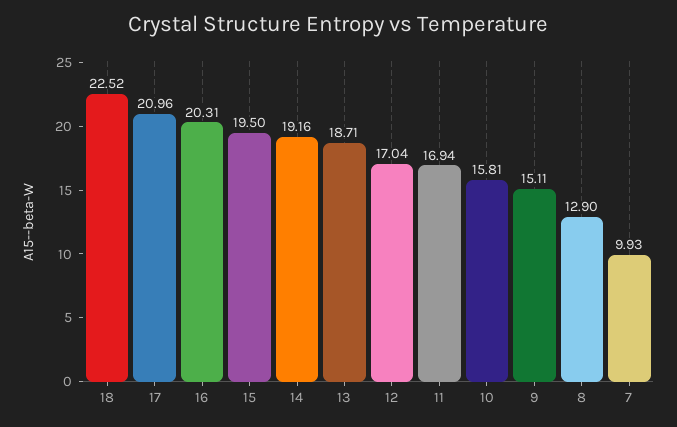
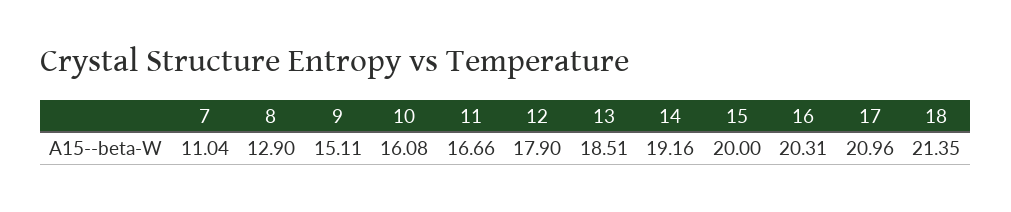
  {
-   "18": 22.52,
+   "18": 21.35,
    "17": 20.96,
    "16": 20.31,
-   "15": 19.5,
+   "15": 20,
    "14": 19.16,
-   "13": 18.71,
+   "13": 18.51,
-   "12": 17.04,
+   "12": 17.9,
-   "11": 16.94,
+   "11": 16.66,
-   "10": 15.81,
+   "10": 16.08,
    "9": 15.11,
    "8": 12.9,
-   "7": 9.93
+   "7": 11.04
  }

